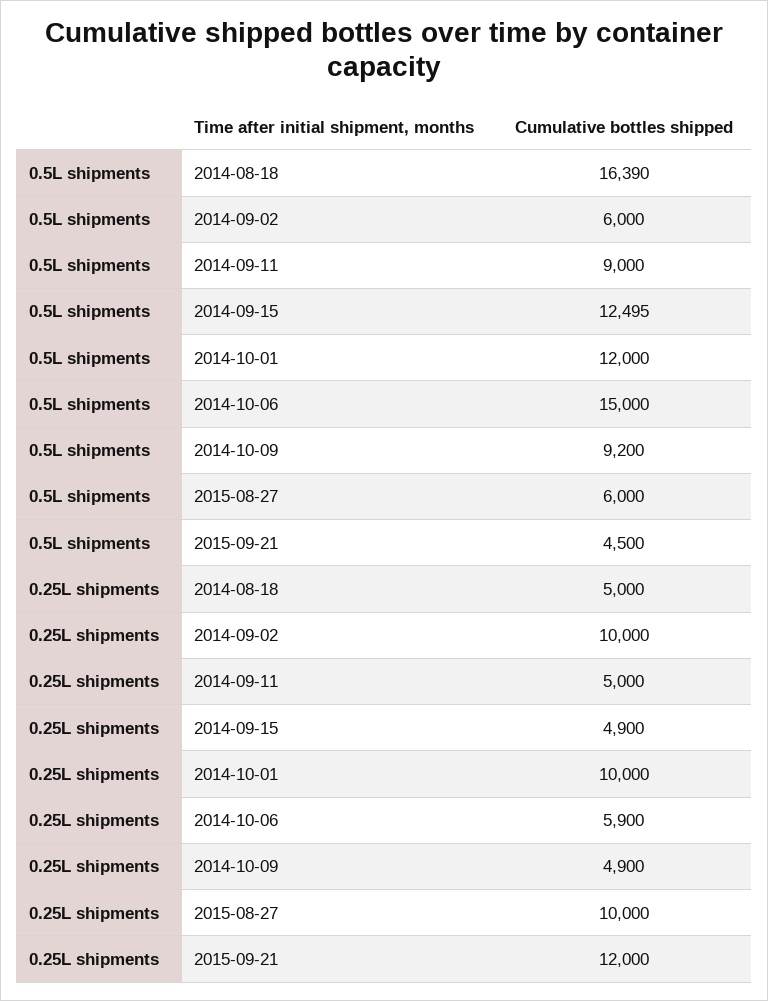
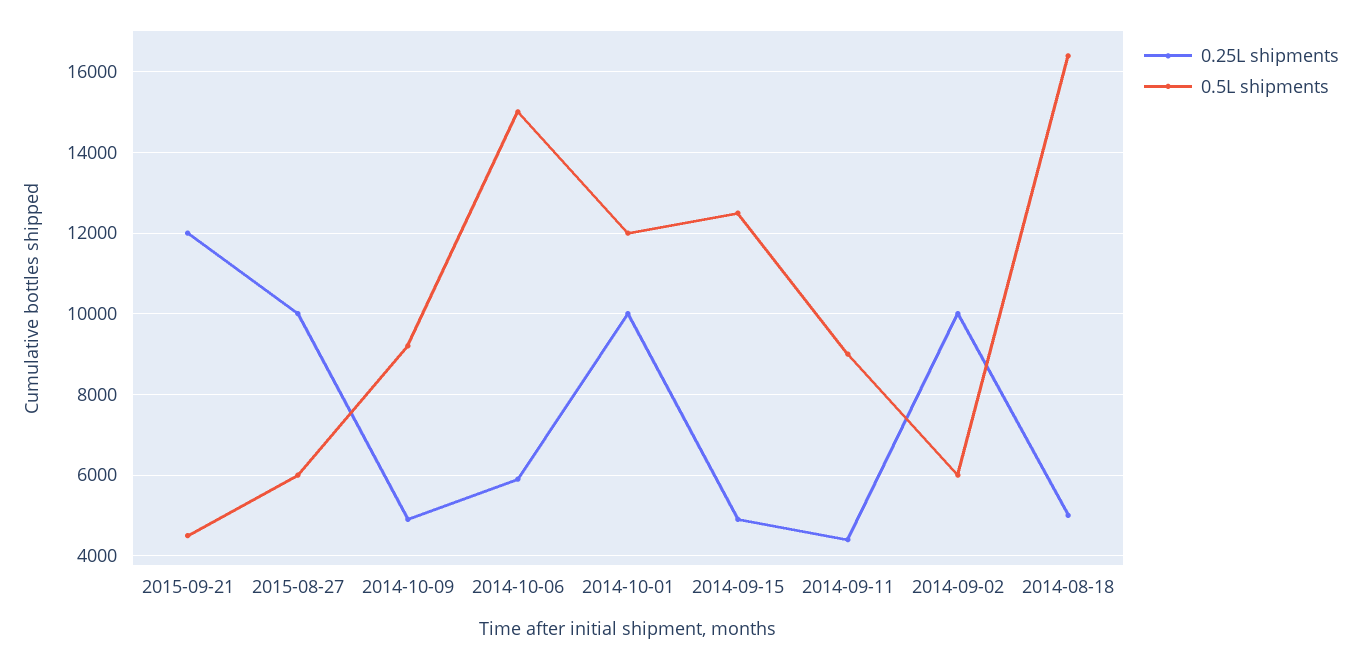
  {
    "0.5L shipments": {
      "2014-08-18": 16390,
      "2014-09-02": 6000,
      "2014-09-11": 9000,
      "2014-09-15": 12495,
      "2014-10-01": 12000,
      "2014-10-06": 15000,
      "2014-10-09": 9200,
      "2015-08-27": 6000,
      "2015-09-21": 4500
    },
    "0.25L shipments": {
      "2014-08-18": 5000,
      "2014-09-02": 10000,
-     "2014-09-11": 5000,
+     "2014-09-11": 4400,
      "2014-09-15": 4900,
      "2014-10-01": 10000,
      "2014-10-06": 5900,
      "2014-10-09": 4900,
      "2015-08-27": 10000,
      "2015-09-21": 12000
    }
  }

